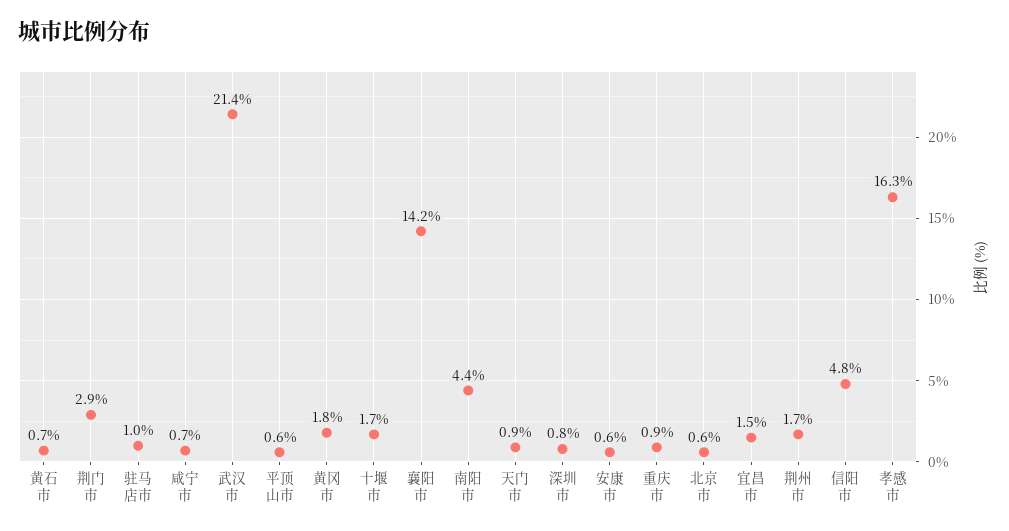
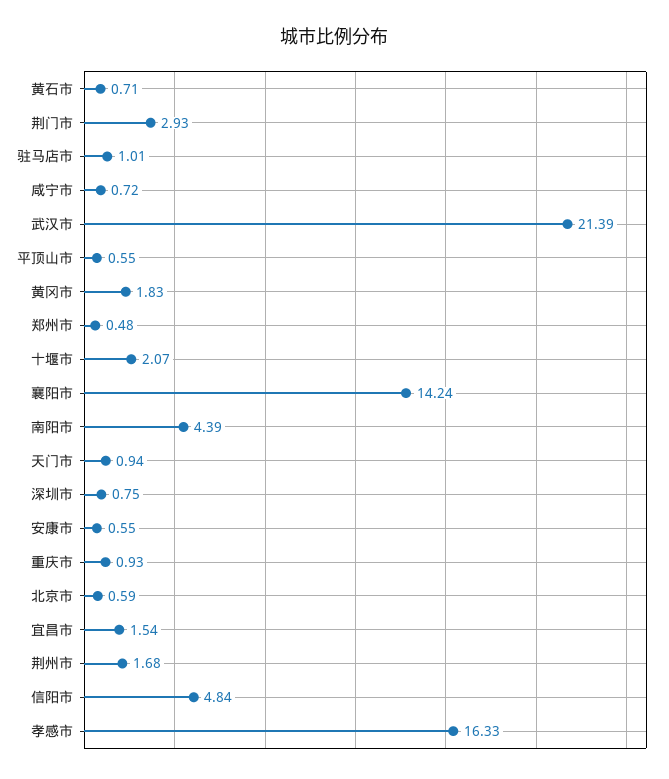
  {
    "黄石市": 0.71,
    "荆门市": 2.93,
    "驻马店市": 1.01,
    "咸宁市": 0.72,
    "武汉市": 21.39,
    "平顶山市": 0.55,
    "黄冈市": 1.83,
-   "十堰市": 1.7,
+   "十堰市": 2.07,
    "襄阳市": 14.24,
    "南阳市": 4.39,
    "天门市": 0.94,
    "深圳市": 0.75,
    "安康市": 0.55,
    "重庆市": 0.93,
    "北京市": 0.59,
    "宜昌市": 1.54,
    "荆州市": 1.68,
    "信阳市": 4.84,
-   "孝感市": 16.33
+   "孝感市": 16.33,
+   "郑州市": 0.48
  }

